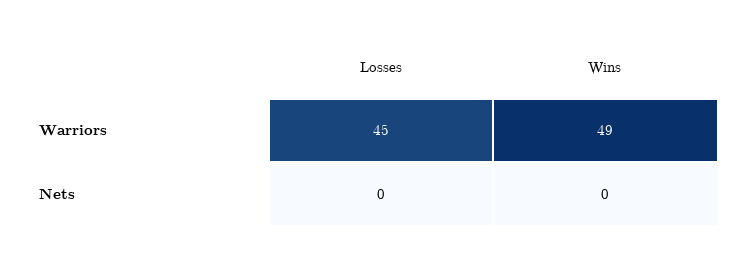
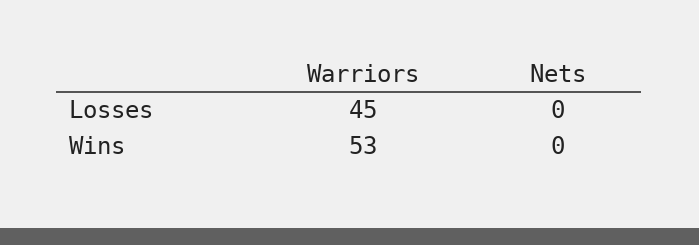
  {
    "Losses": {
      "Warriors": 45,
      "Nets": 0
    },
    "Wins": {
-     "Warriors": 49,
+     "Warriors": 53,
      "Nets": 0
    }
  }

